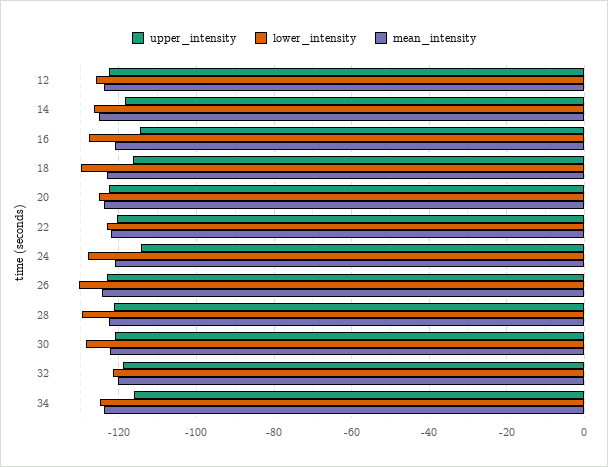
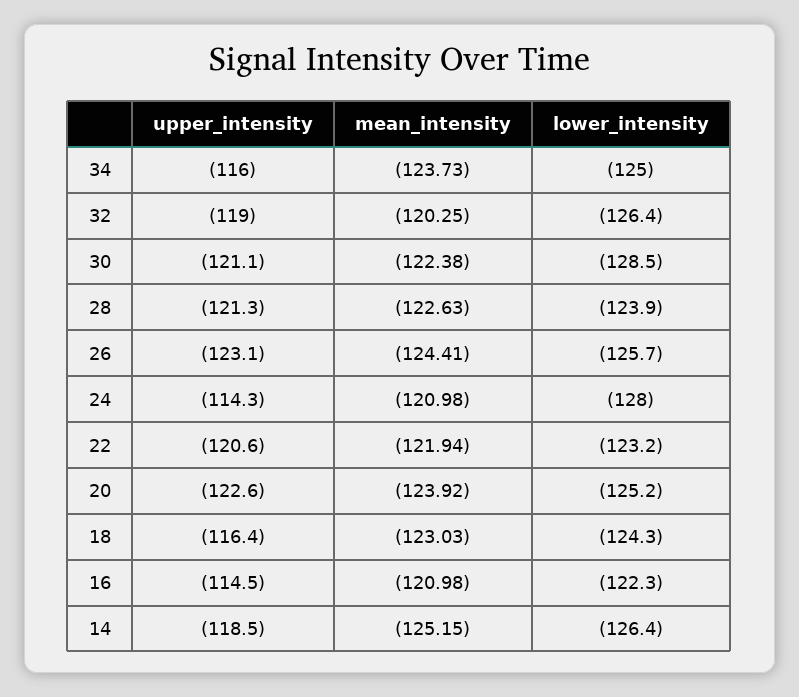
  {
    "upper_intensity": {
-     "12": -122,
      "14": -118.5,
      "16": -114.5,
      "18": -116.4,
      "20": -122.6,
      "22": -120.6,
      "24": -114.3,
      "26": -123.1,
      "28": -121.3,
      "30": -121.1,
      "32": -119,
      "34": -116
    },
    "lower_intensity": {
-     "12": -126,
      "14": -126.4,
-     "16": -128,
+     "16": -122.3,
-     "18": -130,
+     "18": -124.3,
      "20": -125.2,
      "22": -123.2,
      "24": -128,
-     "26": -130,
+     "26": -125.7,
-     "28": -130,
+     "28": -123.9,
      "30": -128.5,
-     "32": -122,
+     "32": -126.4,
      "34": -125
    },
    "mean_intensity": {
-     "12": -124,
      "14": -125.15,
      "16": -120.98,
      "18": -123.03,
      "20": -123.92,
      "22": -121.94,
      "24": -120.98,
      "26": -124.41,
      "28": -122.63,
      "30": -122.38,
      "32": -120.25,
      "34": -123.73
    }
  }

